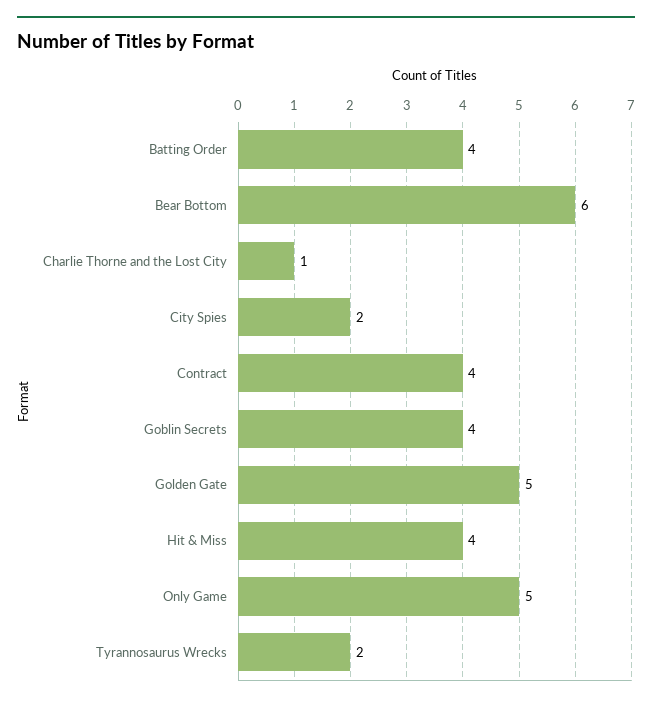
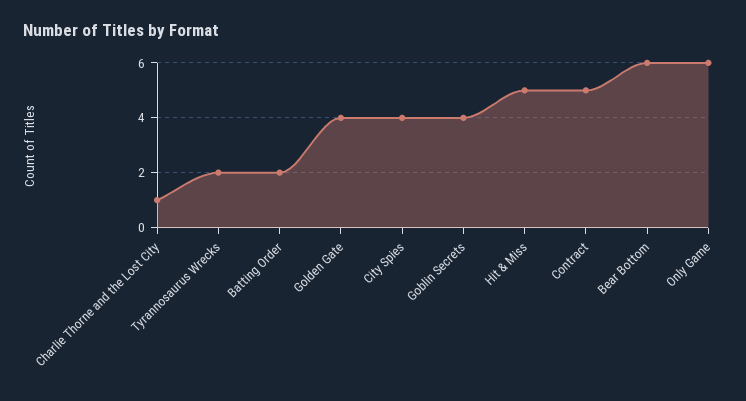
  {
-   "Batting Order": 4,
+   "Batting Order": 2,
    "Bear Bottom": 6,
    "Charlie Thorne and the Lost City": 1,
-   "City Spies": 2,
+   "City Spies": 4,
-   "Contract": 4,
+   "Contract": 5,
    "Goblin Secrets": 4,
-   "Golden Gate": 5,
+   "Golden Gate": 4,
-   "Hit & Miss": 4,
+   "Hit & Miss": 5,
-   "Only Game": 5,
+   "Only Game": 6,
    "Tyrannosaurus Wrecks": 2
  }

